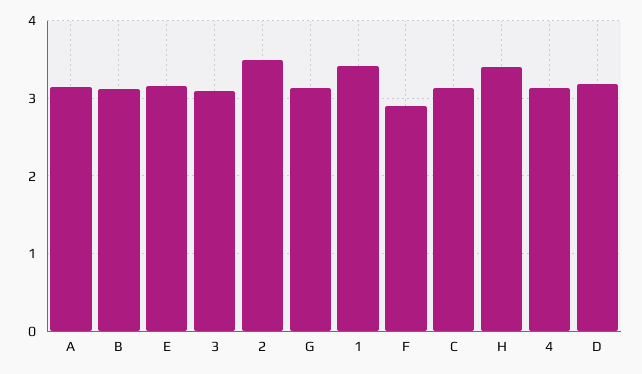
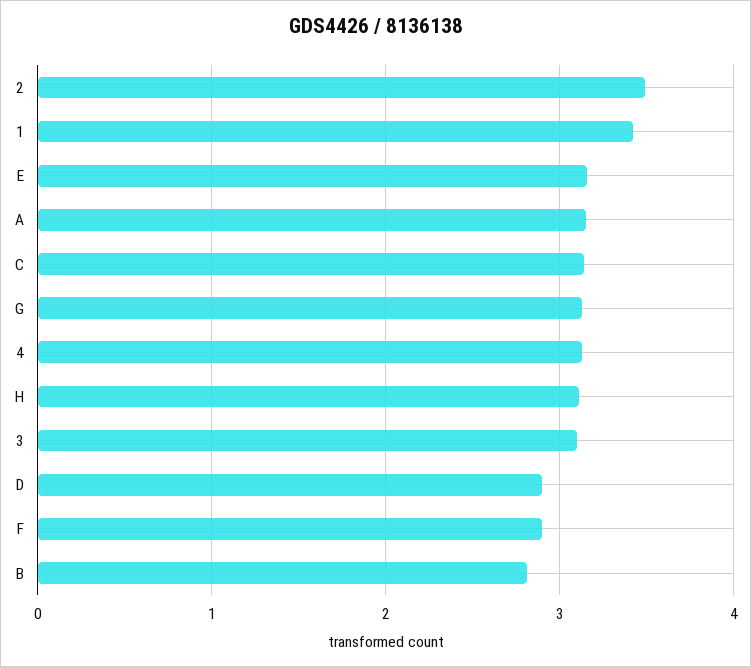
  {
    "A": 3.2,
-   "B": 3.1,
+   "B": 2.8,
    "E": 3.2,
    "3": 3.1,
    "2": 3.5,
    "G": 3.1,
    "1": 3.4,
    "F": 2.9,
    "C": 3.1,
-   "H": 3.4,
+   "H": 3.1,
    "4": 3.1,
-   "D": 3.2
+   "D": 2.9
  }

